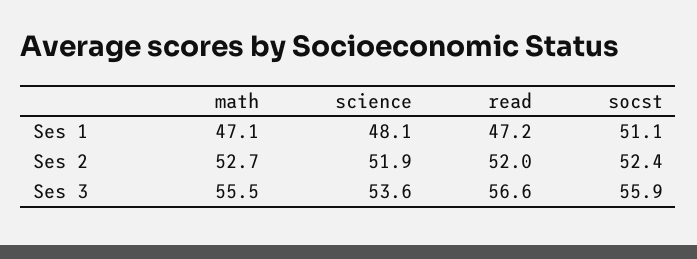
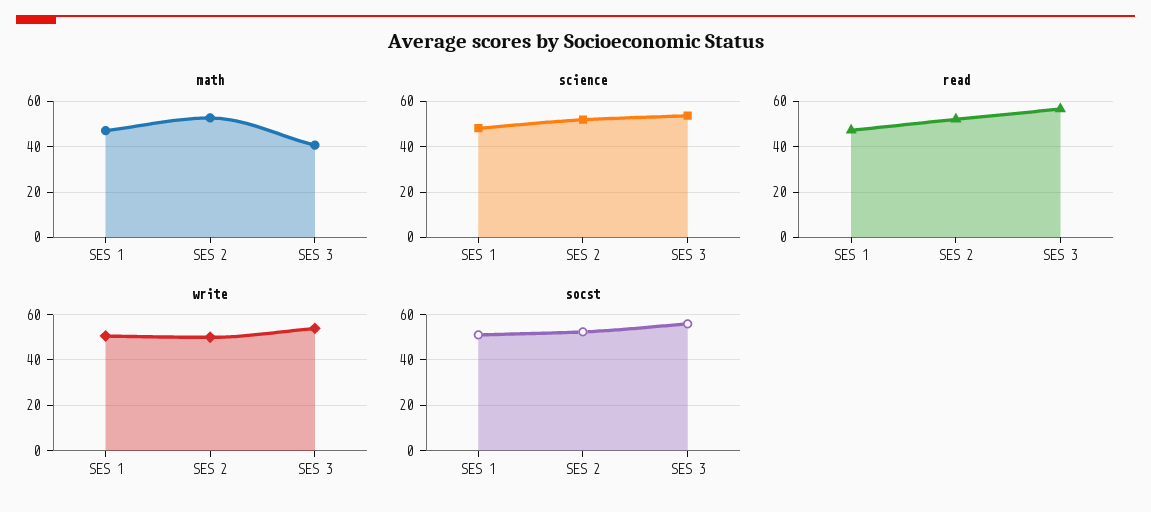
  {
    "math": {
      "Ses 1": 47.1,
      "Ses 2": 52.7,
-     "Ses 3": 55.5
+     "Ses 3": 40
    },
    "science": {
      "Ses 1": 48.1,
      "Ses 2": 51.9,
      "Ses 3": 53.6
    },
    "read": {
      "Ses 1": 47.2,
      "Ses 2": 52,
      "Ses 3": 56.6
    },
    "socst": {
      "Ses 1": 51.1,
      "Ses 2": 52.4,
      "Ses 3": 55.9
-   }
+   },
+   "write": {
+     "Ses 1": 50,
+     "Ses 2": 50,
+     "Ses 3": 55
+   }
  }

